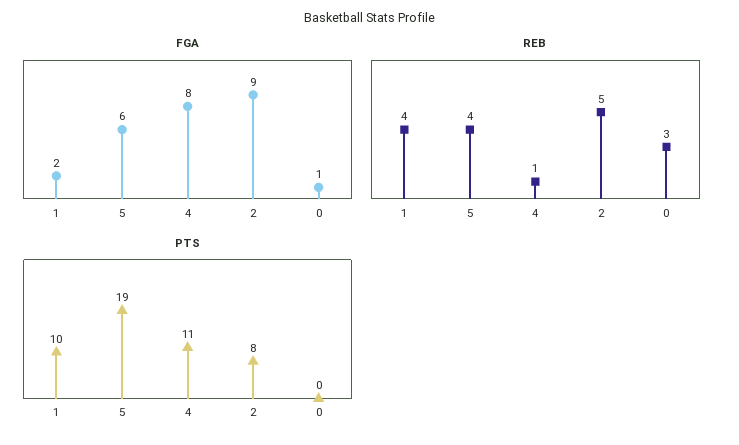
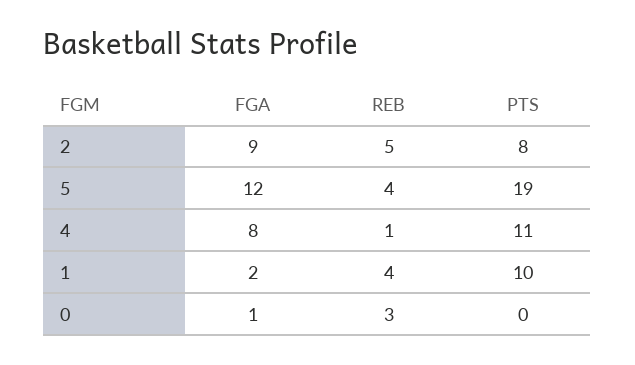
  {
    "FGA": {
      "1": 2,
-     "5": 6,
+     "5": 12,
      "4": 8,
      "2": 9,
      "0": 1
    },
    "REB": {
      "1": 4,
      "5": 4,
      "4": 1,
      "2": 5,
      "0": 3
    },
    "PTS": {
      "1": 10,
      "5": 19,
      "4": 11,
      "2": 8,
      "0": 0
    }
  }

